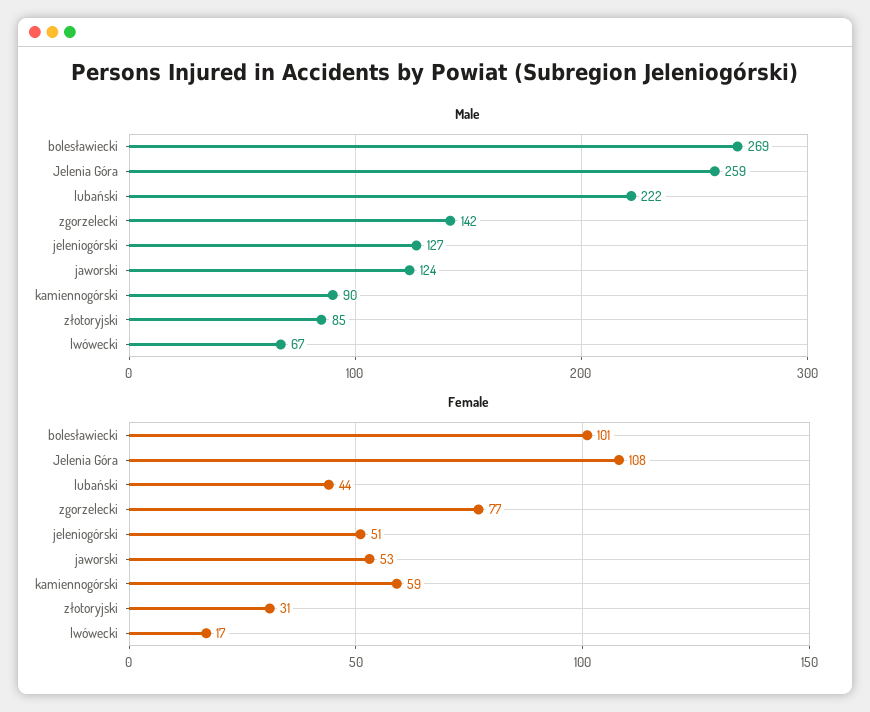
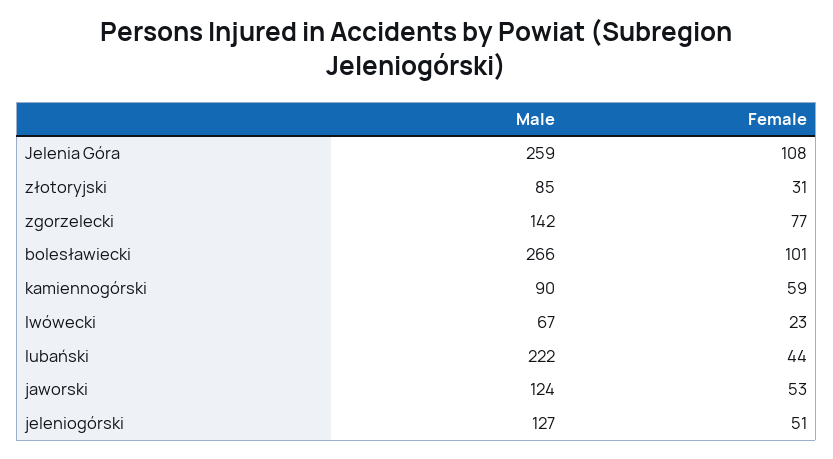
  {
    "Male": {
-     "bolesławiecki": 269,
+     "bolesławiecki": 266,
      "Jelenia Góra": 259,
      "lubański": 222,
      "zgorzelecki": 142,
      "jeleniogórski": 127,
      "jaworski": 124,
      "kamiennogórski": 90,
      "złotoryjski": 85,
      "lwówecki": 67
    },
    "Female": {
      "bolesławiecki": 101,
      "Jelenia Góra": 108,
      "lubański": 44,
      "zgorzelecki": 77,
      "jeleniogórski": 51,
      "jaworski": 53,
      "kamiennogórski": 59,
      "złotoryjski": 31,
-     "lwówecki": 17
+     "lwówecki": 23
    }
  }

